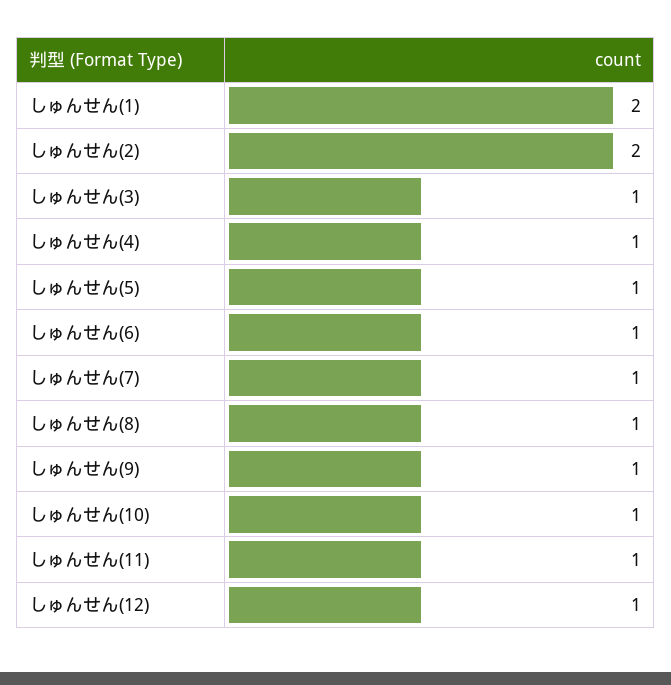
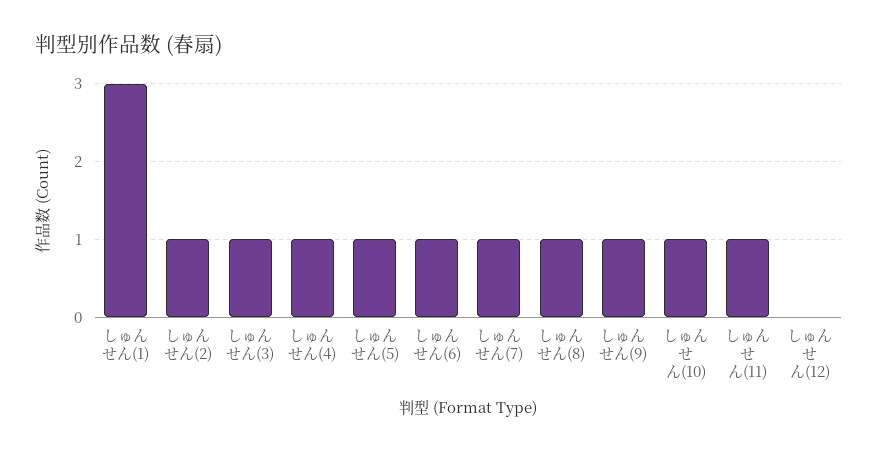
  {
-   "しゅんせん(1)": 2,
+   "しゅんせん(1)": 3,
-   "しゅんせん(2)": 2,
+   "しゅんせん(2)": 1,
    "しゅんせん(3)": 1,
    "しゅんせん(4)": 1,
    "しゅんせん(5)": 1,
    "しゅんせん(6)": 1,
    "しゅんせん(7)": 1,
    "しゅんせん(8)": 1,
    "しゅんせん(9)": 1,
    "しゅんせん(10)": 1,
    "しゅんせん(11)": 1,
-   "しゅんせん(12)": 1
+   "しゅんせん(12)": 0
  }

